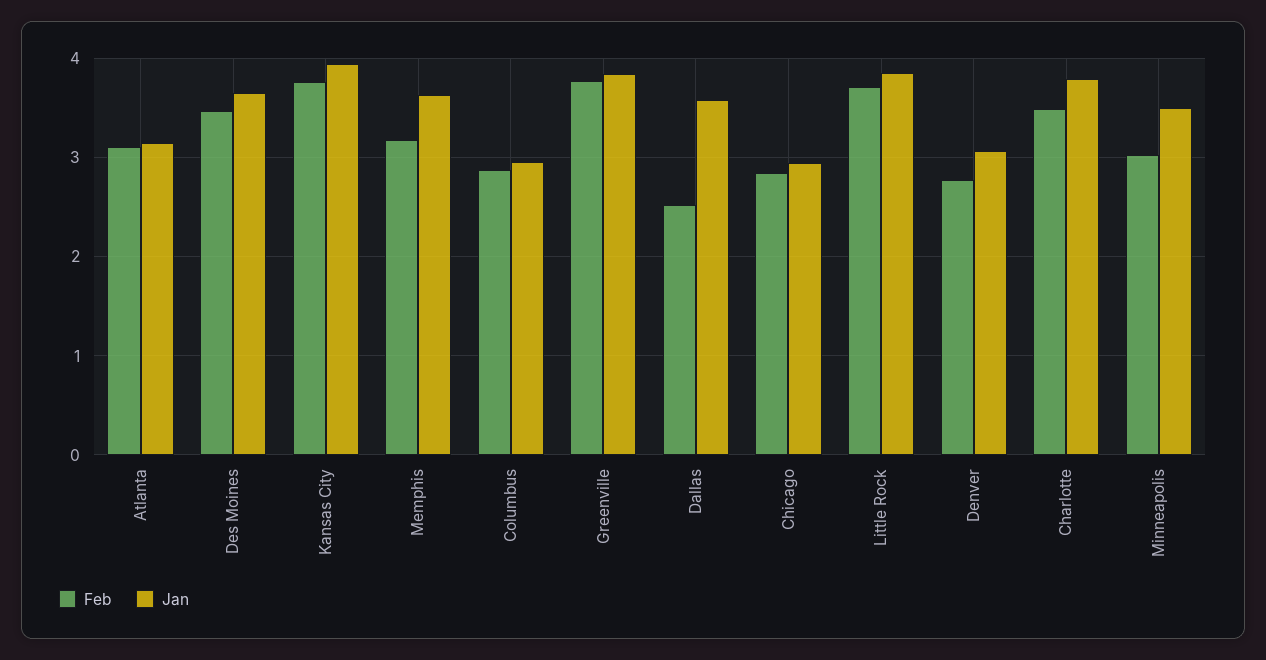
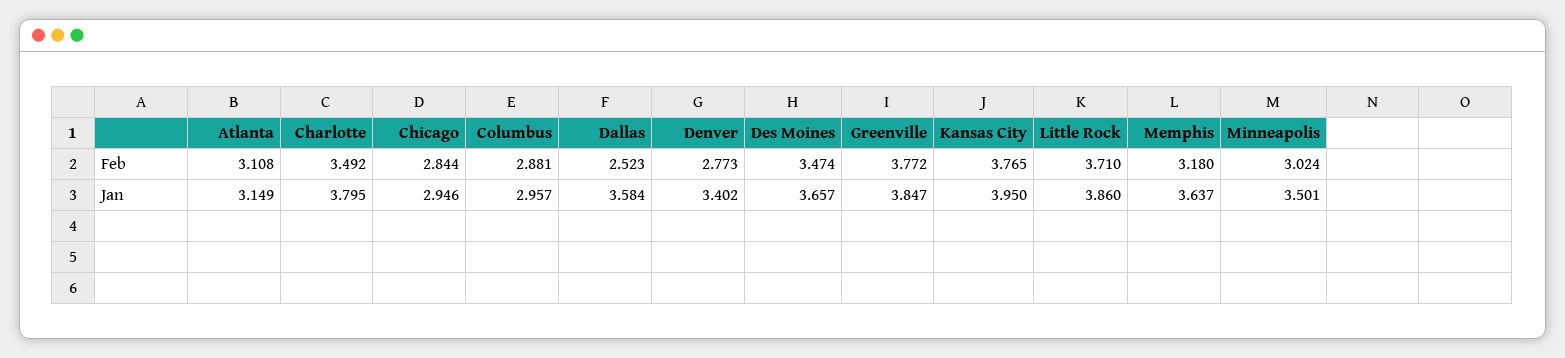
  {
    "Feb": {
      "Atlanta": 3.108,
      "Des Moines": 3.474,
      "Kansas City": 3.765,
      "Memphis": 3.18,
      "Columbus": 2.881,
      "Greenville": 3.772,
      "Dallas": 2.523,
      "Chicago": 2.844,
      "Little Rock": 3.71,
      "Denver": 2.773,
      "Charlotte": 3.492,
      "Minneapolis": 3.024
    },
    "Jan": {
      "Atlanta": 3.149,
      "Des Moines": 3.657,
      "Kansas City": 3.95,
      "Memphis": 3.637,
      "Columbus": 2.957,
      "Greenville": 3.847,
      "Dallas": 3.584,
      "Chicago": 2.946,
      "Little Rock": 3.86,
-     "Denver": 3.1,
+     "Denver": 3.402,
      "Charlotte": 3.795,
      "Minneapolis": 3.501
    }
  }

